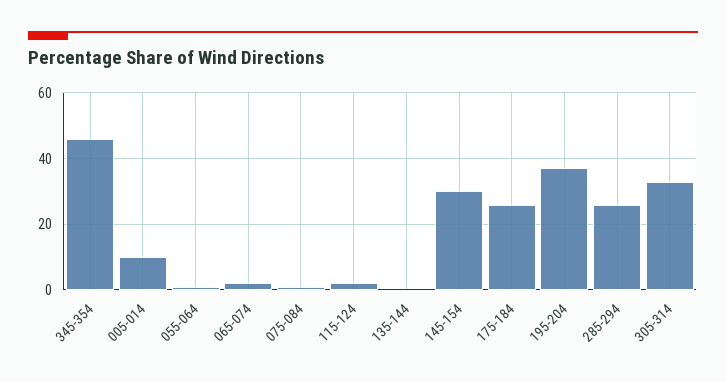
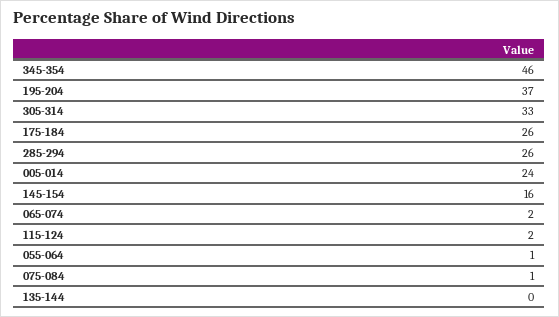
  {
    "345-354": 46,
-   "005-014": 10,
+   "005-014": 24,
    "055-064": 1,
    "065-074": 2,
    "075-084": 1,
    "115-124": 2,
    "135-144": 0,
-   "145-154": 30,
+   "145-154": 16,
    "175-184": 26,
    "195-204": 37,
    "285-294": 26,
    "305-314": 33
  }

